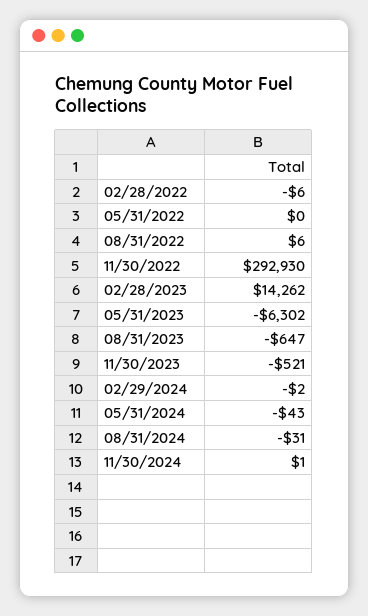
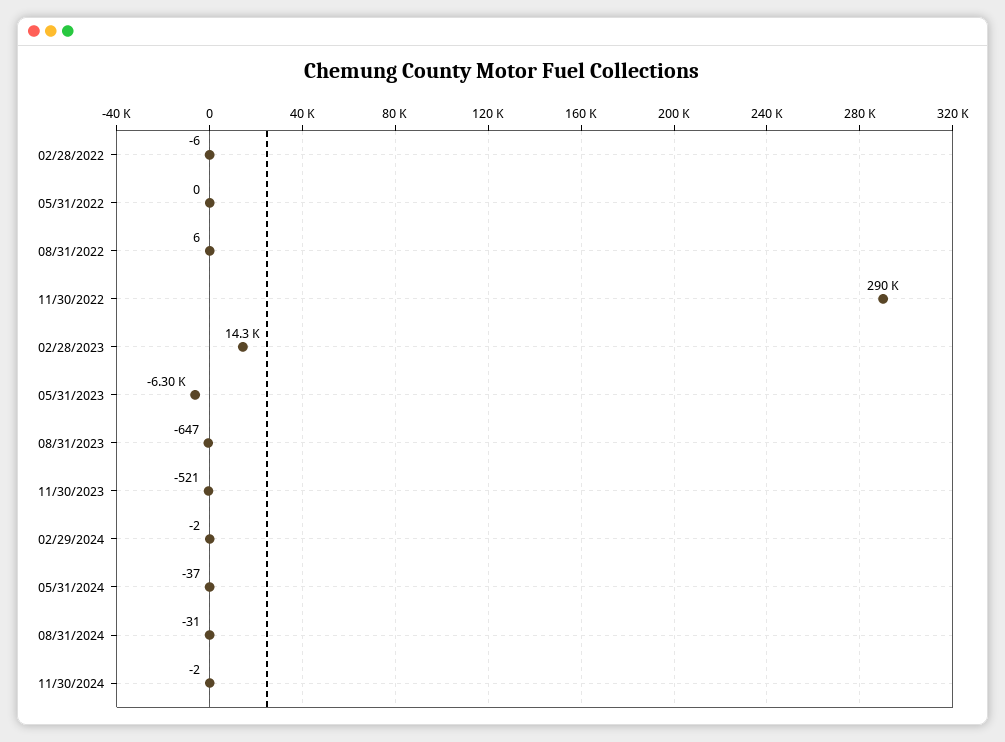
  {
    "02/28/2022": -6,
    "05/31/2022": 0,
    "08/31/2022": 6,
-   "11/30/2022": 292930,
+   "11/30/2022": 290000,
    "02/28/2023": 14262,
    "05/31/2023": -6302,
    "08/31/2023": -647,
    "11/30/2023": -521,
    "02/29/2024": -2,
-   "05/31/2024": -43,
+   "05/31/2024": -37,
    "08/31/2024": -31,
-   "11/30/2024": 1
+   "11/30/2024": -2
  }

